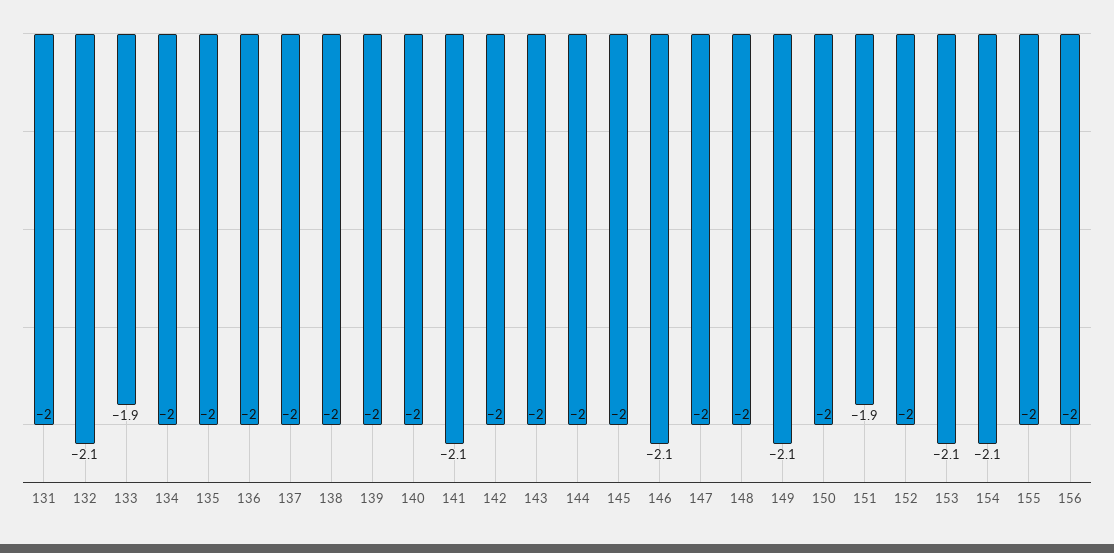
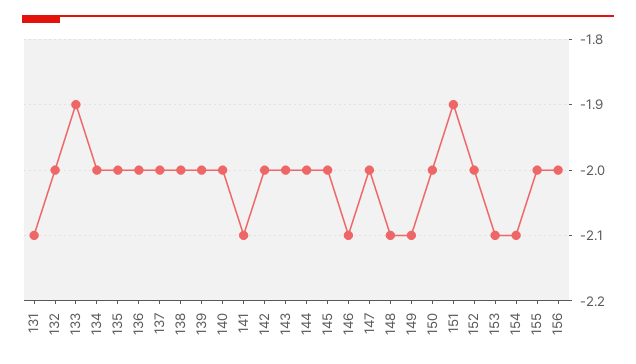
  {
-   "131": -2,
+   "131": -2.1,
-   "132": -2.1,
+   "132": -2,
    "133": -1.9,
    "134": -2,
    "135": -2,
    "136": -2,
    "137": -2,
    "138": -2,
    "139": -2,
    "140": -2,
    "141": -2.1,
    "142": -2,
    "143": -2,
    "144": -2,
    "145": -2,
    "146": -2.1,
    "147": -2,
-   "148": -2,
+   "148": -2.1,
    "149": -2.1,
    "150": -2,
    "151": -1.9,
    "152": -2,
    "153": -2.1,
    "154": -2.1,
    "155": -2,
    "156": -2
  }

